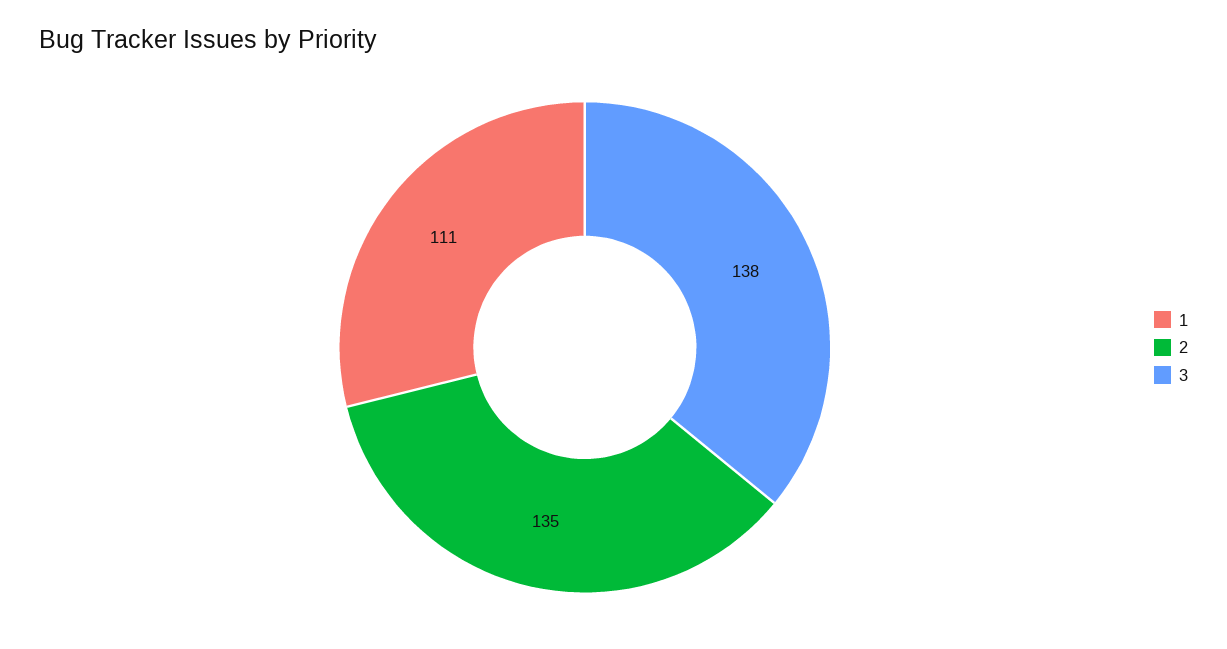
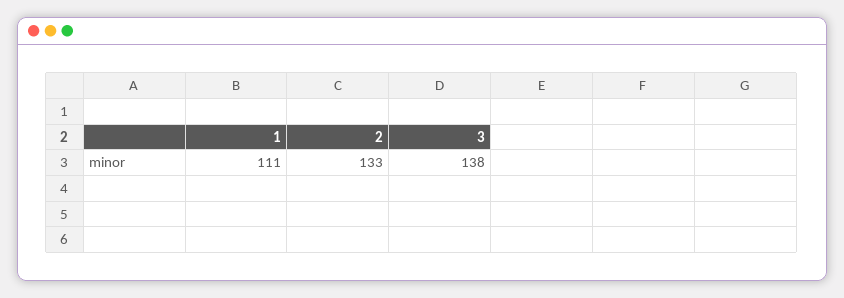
  {
    "1": 111,
-   "2": 135,
+   "2": 133,
    "3": 138
  }

